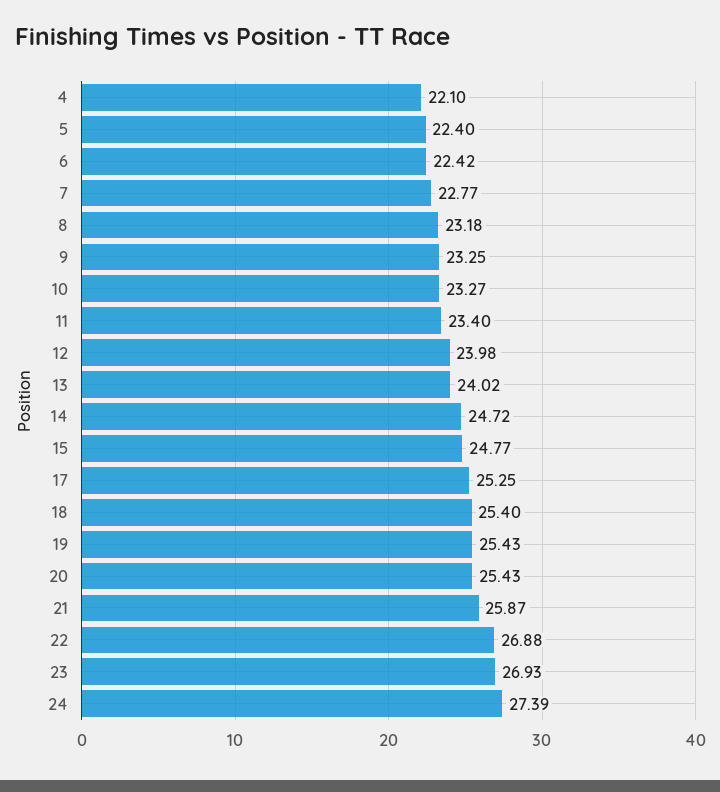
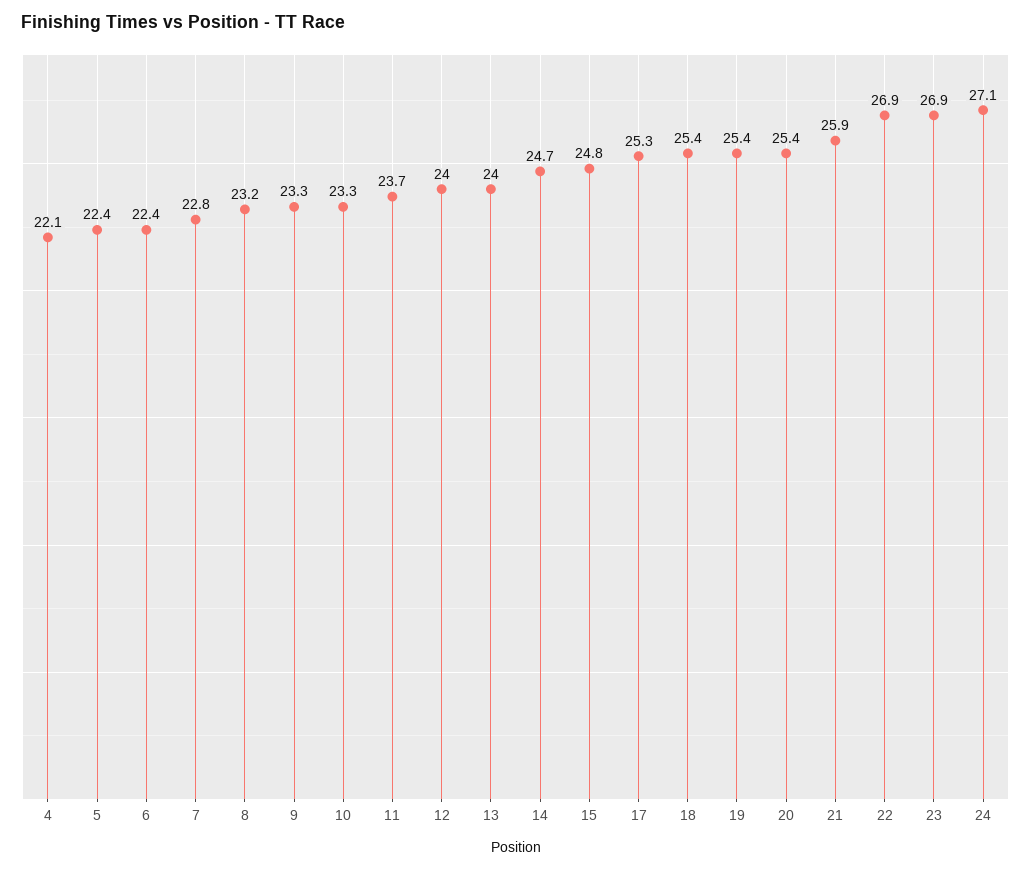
  {
    "4": 22.1,
    "5": 22.4,
    "6": 22.42,
    "7": 22.77,
    "8": 23.18,
    "9": 23.25,
    "10": 23.27,
-   "11": 23.4,
+   "11": 23.7,
    "12": 23.98,
    "13": 24.02,
    "14": 24.72,
    "15": 24.77,
    "17": 25.25,
    "18": 25.4,
    "19": 25.43,
    "20": 25.43,
    "21": 25.87,
    "22": 26.88,
    "23": 26.93,
-   "24": 27.39
+   "24": 27.1
  }

